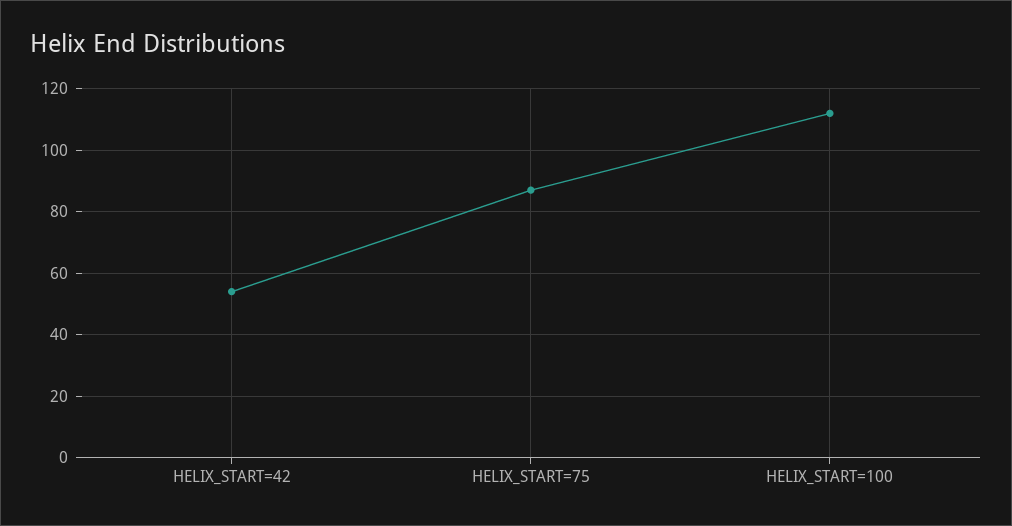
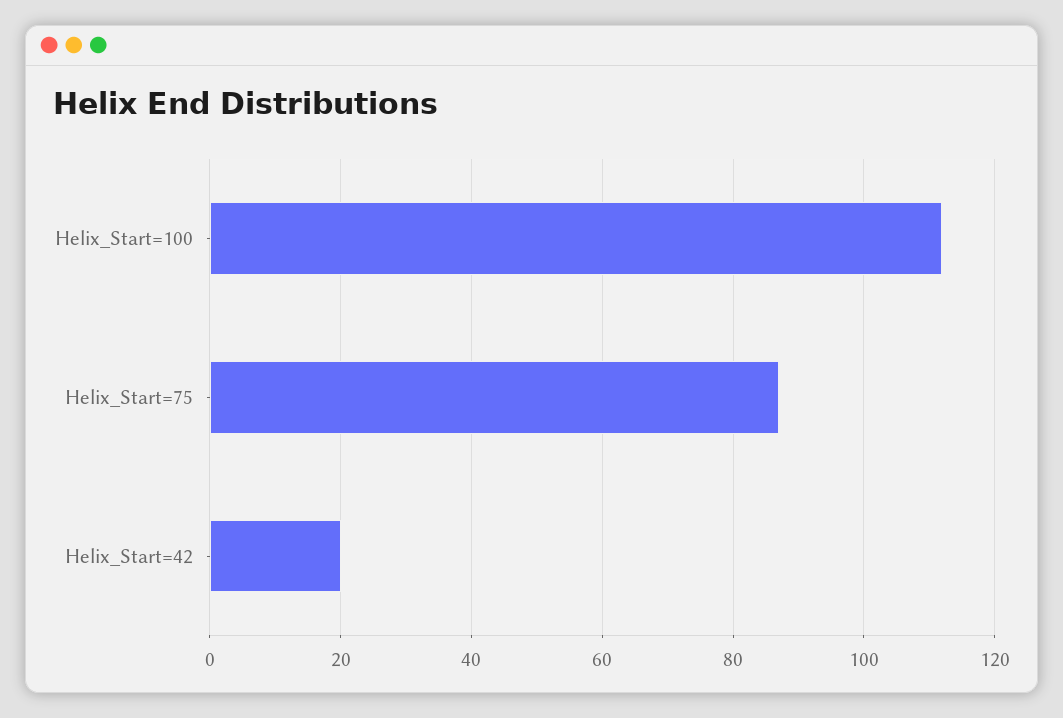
  {
-   "HELIX_START=42": 55,
+   "HELIX_START=42": 20,
    "HELIX_START=75": 85,
    "HELIX_START=100": 110
  }

